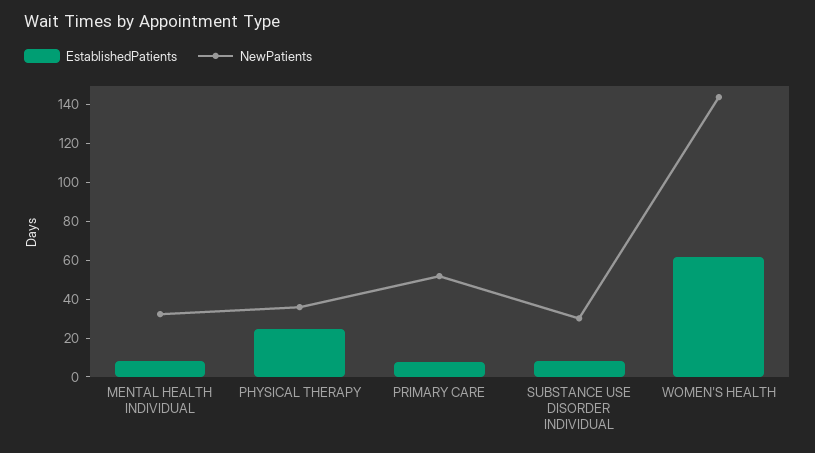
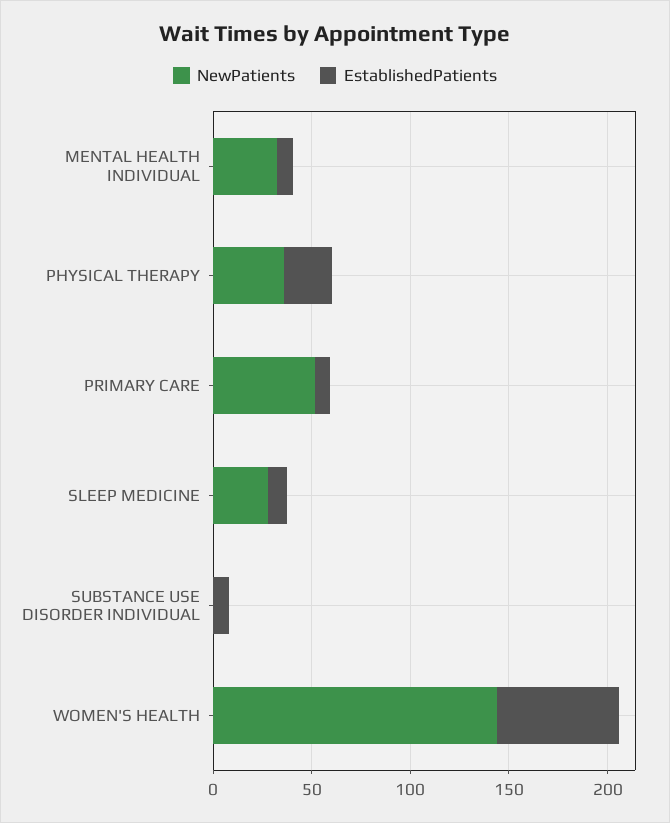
  {
    "EstablishedPatients": {
      "MENTAL HEALTH INDIVIDUAL": 10,
      "PHYSICAL THERAPY": 25,
      "PRIMARY CARE": 10,
      "SUBSTANCE USE DISORDER INDIVIDUAL": 10,
-     "WOMEN'S HEALTH": 60
+     "WOMEN'S HEALTH": 60,
+     "SLEEP MEDICINE": 10
    },
    "NewPatients": {
      "MENTAL HEALTH INDIVIDUAL": 30,
      "PHYSICAL THERAPY": 35,
      "PRIMARY CARE": 50,
-     "SUBSTANCE USE DISORDER INDIVIDUAL": 30,
+     "SUBSTANCE USE DISORDER INDIVIDUAL": 0,
-     "WOMEN'S HEALTH": 145
+     "WOMEN'S HEALTH": 145,
+     "SLEEP MEDICINE": 30
    }
  }

